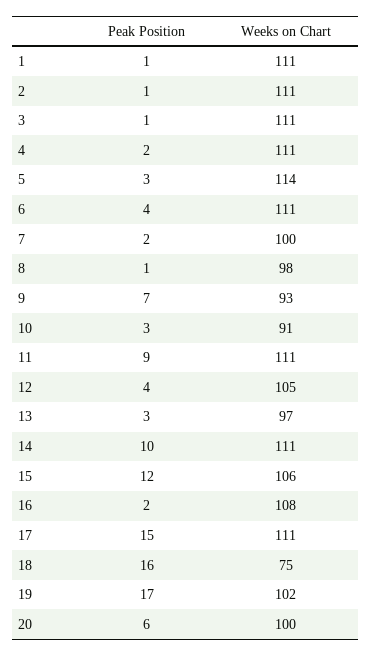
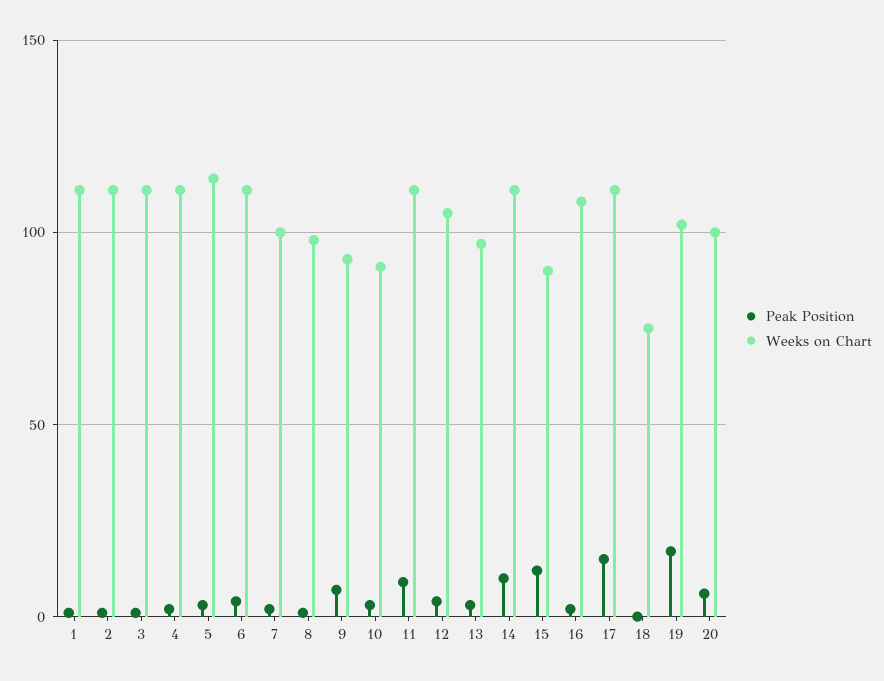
  {
    "Peak Position": {
      "1": 1,
      "2": 1,
      "3": 1,
      "4": 2,
      "5": 3,
      "6": 4,
      "7": 2,
      "8": 1,
      "9": 7,
      "10": 3,
      "11": 9,
      "12": 4,
      "13": 3,
      "14": 10,
      "15": 12,
      "16": 2,
      "17": 15,
-     "18": 16,
+     "18": 0,
      "19": 17,
      "20": 6
    },
    "Weeks on Chart": {
      "1": 111,
      "2": 111,
      "3": 111,
      "4": 111,
      "5": 114,
      "6": 111,
      "7": 100,
      "8": 98,
      "9": 93,
      "10": 91,
      "11": 111,
      "12": 105,
      "13": 97,
      "14": 111,
-     "15": 106,
+     "15": 90,
      "16": 108,
      "17": 111,
      "18": 75,
      "19": 102,
      "20": 100
    }
  }

